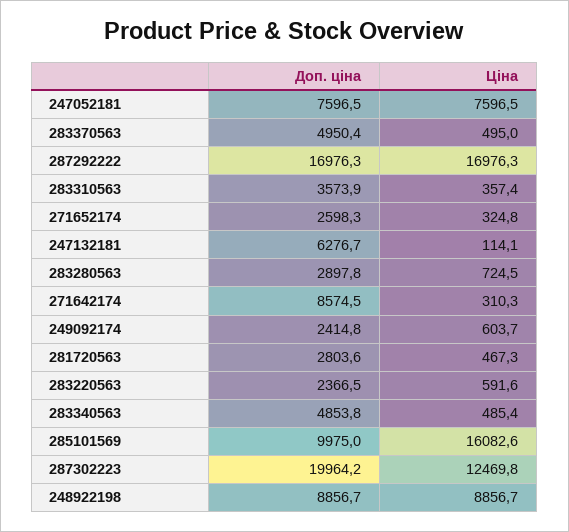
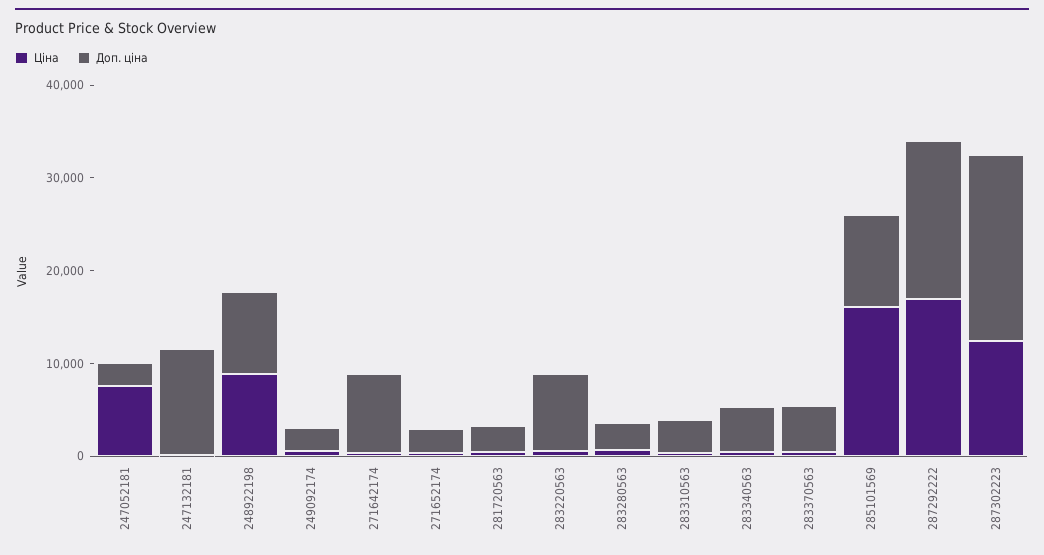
  {
    "Доп. ціна": {
-     "247052181": 7596.5,
+     "247052181": 2000,
      "283370563": 4950.4,
      "287292222": 16976.3,
      "283310563": 3573.9,
      "271652174": 2598.3,
-     "247132181": 6276.7,
+     "247132181": 12000,
      "283280563": 2897.8,
      "271642174": 8574.5,
      "249092174": 2414.8,
      "281720563": 2803.6,
-     "283220563": 2366.5,
+     "283220563": 8000,
      "283340563": 4853.8,
      "285101569": 9975,
      "287302223": 19964.2,
      "248922198": 8856.7
    },
    "Ціна": {
      "247052181": 7596.5,
      "283370563": 495,
      "287292222": 16976.3,
      "283310563": 357.4,
      "271652174": 324.8,
      "247132181": 114.1,
      "283280563": 724.5,
      "271642174": 310.3,
      "249092174": 603.7,
      "281720563": 467.3,
      "283220563": 591.6,
      "283340563": 485.4,
      "285101569": 16082.6,
      "287302223": 12469.8,
      "248922198": 8856.7
    }
  }

